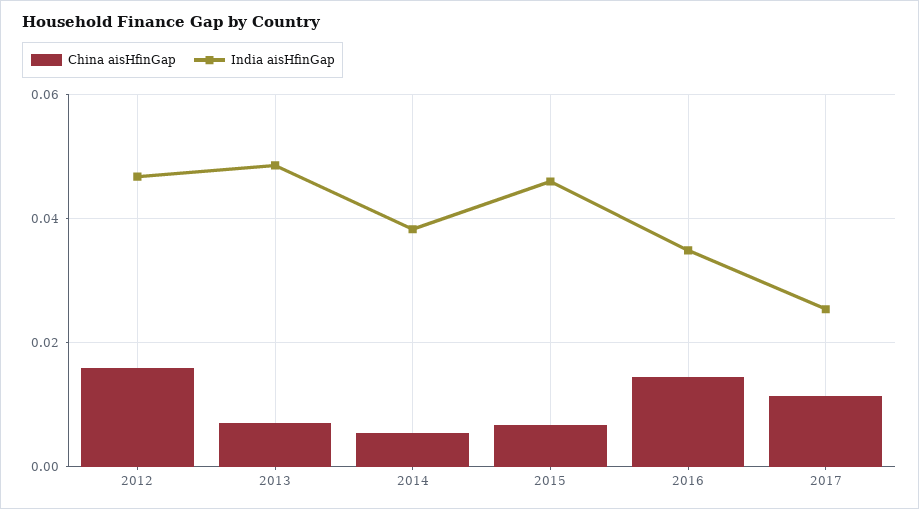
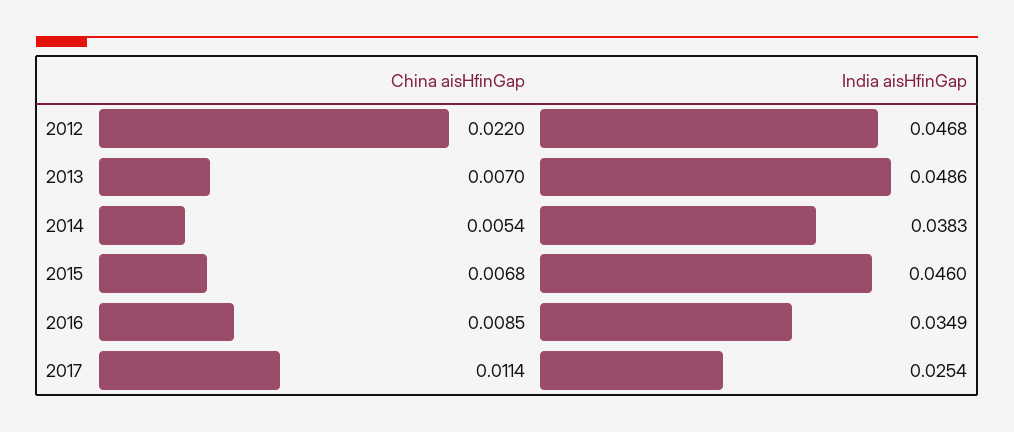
  {
    "China aisHfinGap": {
-     "2012": 0.016,
+     "2012": 0.022,
      "2013": 0.007,
      "2014": 0.0054,
      "2015": 0.0068,
-     "2016": 0.014,
+     "2016": 0.0085,
      "2017": 0.0114
    },
    "India aisHfinGap": {
      "2012": 0.0468,
      "2013": 0.0486,
      "2014": 0.0383,
      "2015": 0.046,
      "2016": 0.0349,
      "2017": 0.0254
    }
  }

